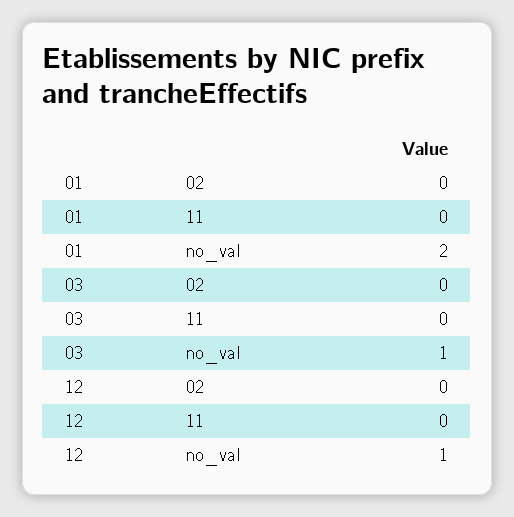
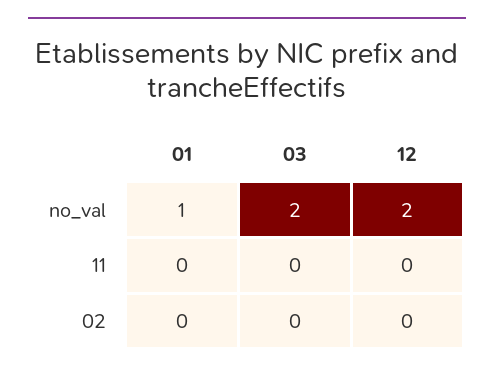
  {
    "01": {
      "02": 0,
      "11": 0,
-     "no_val": 2
+     "no_val": 1
    },
    "03": {
      "02": 0,
      "11": 0,
-     "no_val": 1
+     "no_val": 2
    },
    "12": {
      "02": 0,
      "11": 0,
-     "no_val": 1
+     "no_val": 2
    }
  }

